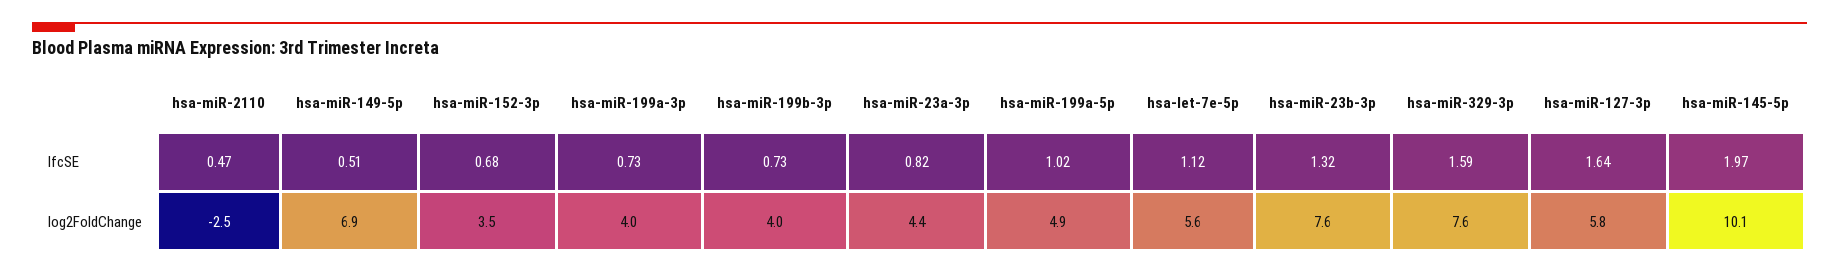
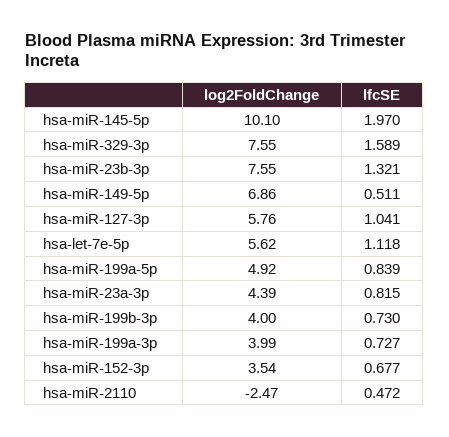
  {
    "hsa-miR-2110": {
      "lfcSE": 0.472,
      "log2FoldChange": -2.47
    },
    "hsa-miR-149-5p": {
      "lfcSE": 0.511,
      "log2FoldChange": 6.86
    },
    "hsa-miR-152-3p": {
      "lfcSE": 0.677,
      "log2FoldChange": 3.54
    },
    "hsa-miR-199a-3p": {
      "lfcSE": 0.727,
      "log2FoldChange": 3.99
    },
    "hsa-miR-199b-3p": {
      "lfcSE": 0.73,
      "log2FoldChange": 4
    },
    "hsa-miR-23a-3p": {
      "lfcSE": 0.815,
      "log2FoldChange": 4.39
    },
    "hsa-miR-199a-5p": {
-     "lfcSE": 1.02,
+     "lfcSE": 0.839,
      "log2FoldChange": 4.92
    },
    "hsa-let-7e-5p": {
      "lfcSE": 1.118,
      "log2FoldChange": 5.62
    },
    "hsa-miR-23b-3p": {
      "lfcSE": 1.321,
      "log2FoldChange": 7.55
    },
    "hsa-miR-329-3p": {
      "lfcSE": 1.589,
      "log2FoldChange": 7.55
    },
    "hsa-miR-127-3p": {
-     "lfcSE": 1.64,
+     "lfcSE": 1.041,
      "log2FoldChange": 5.76
    },
    "hsa-miR-145-5p": {
      "lfcSE": 1.97,
      "log2FoldChange": 10.1
    }
  }

